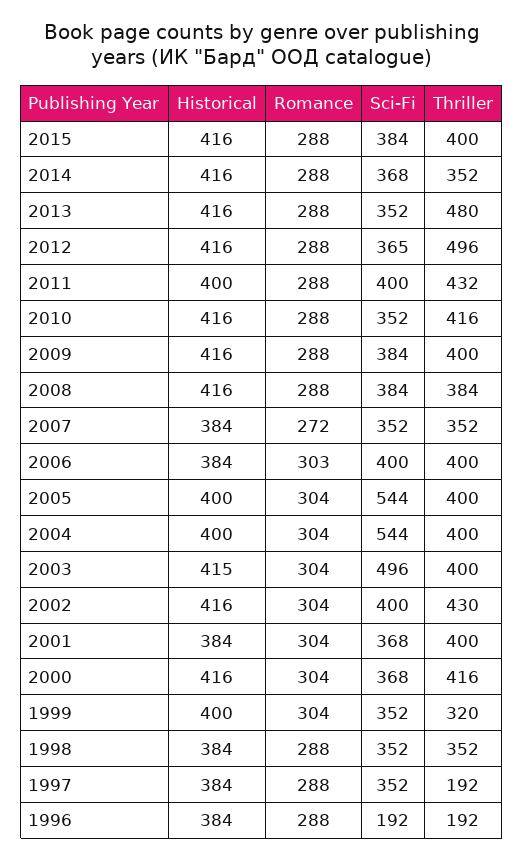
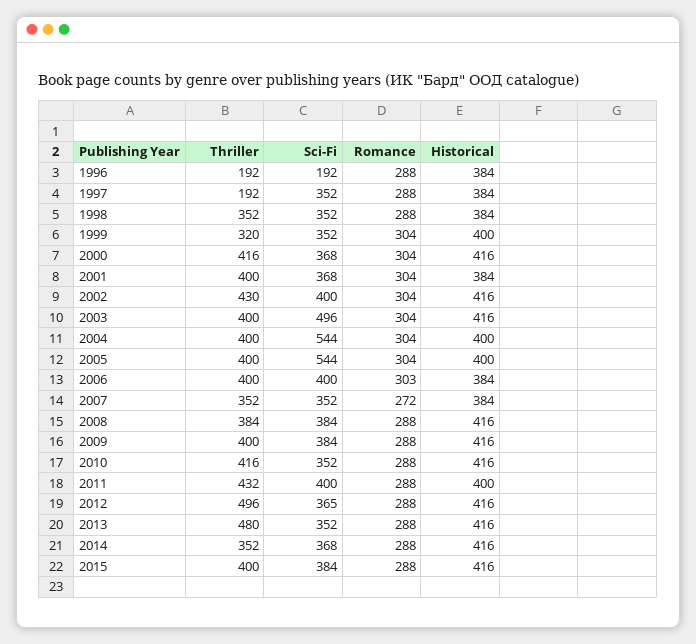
  {
    "Historical": {
      "2015": 416,
      "2014": 416,
      "2013": 416,
      "2012": 416,
      "2011": 400,
      "2010": 416,
      "2009": 416,
      "2008": 416,
      "2007": 384,
      "2006": 384,
      "2005": 400,
      "2004": 400,
-     "2003": 415,
+     "2003": 416,
      "2002": 416,
      "2001": 384,
      "2000": 416,
      "1999": 400,
      "1998": 384,
      "1997": 384,
      "1996": 384
    },
    "Romance": {
      "2015": 288,
      "2014": 288,
      "2013": 288,
      "2012": 288,
      "2011": 288,
      "2010": 288,
      "2009": 288,
      "2008": 288,
      "2007": 272,
      "2006": 303,
      "2005": 304,
      "2004": 304,
      "2003": 304,
      "2002": 304,
      "2001": 304,
      "2000": 304,
      "1999": 304,
      "1998": 288,
      "1997": 288,
      "1996": 288
    },
    "Sci-Fi": {
      "2015": 384,
      "2014": 368,
      "2013": 352,
      "2012": 365,
      "2011": 400,
      "2010": 352,
      "2009": 384,
      "2008": 384,
      "2007": 352,
      "2006": 400,
      "2005": 544,
      "2004": 544,
      "2003": 496,
      "2002": 400,
      "2001": 368,
      "2000": 368,
      "1999": 352,
      "1998": 352,
      "1997": 352,
      "1996": 192
    },
    "Thriller": {
      "2015": 400,
      "2014": 352,
      "2013": 480,
      "2012": 496,
      "2011": 432,
      "2010": 416,
      "2009": 400,
      "2008": 384,
      "2007": 352,
      "2006": 400,
      "2005": 400,
      "2004": 400,
      "2003": 400,
      "2002": 430,
      "2001": 400,
      "2000": 416,
      "1999": 320,
      "1998": 352,
      "1997": 192,
      "1996": 192
    }
  }

